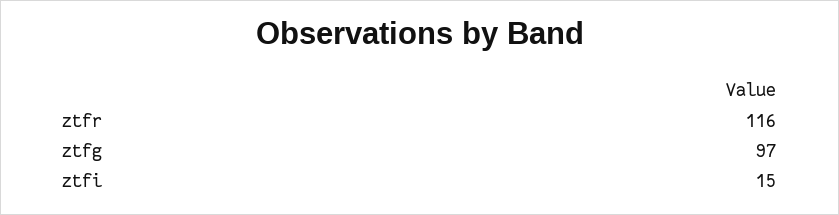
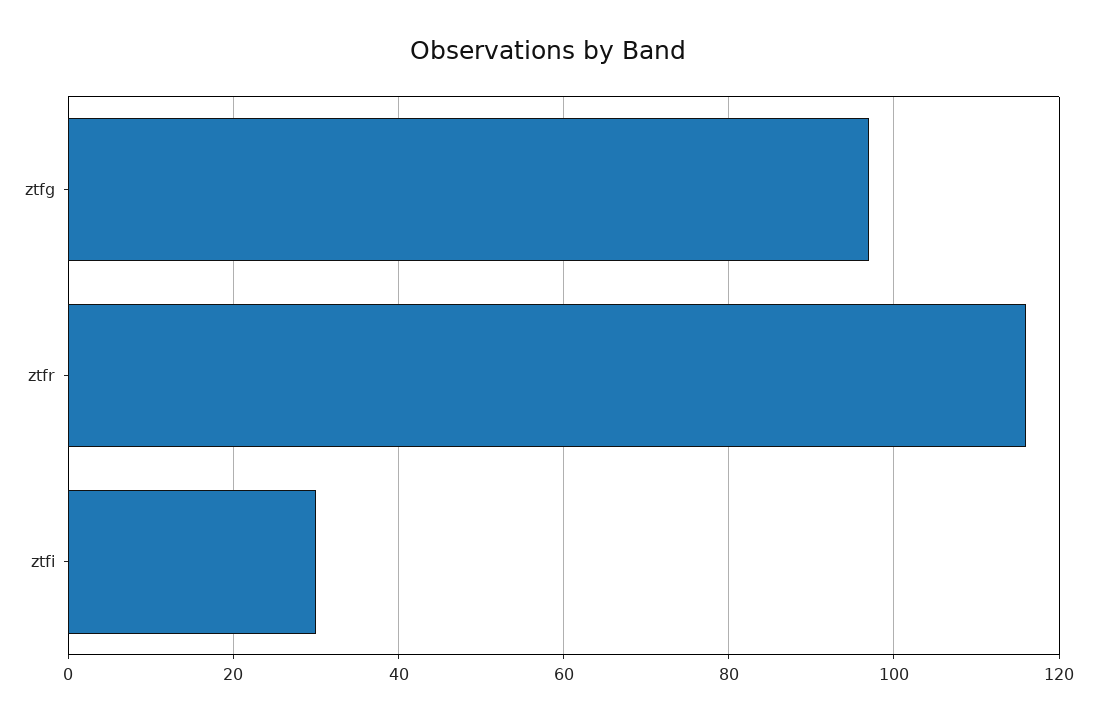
  {
    "ztfr": 116,
    "ztfg": 97,
-   "ztfi": 15
+   "ztfi": 30
  }

